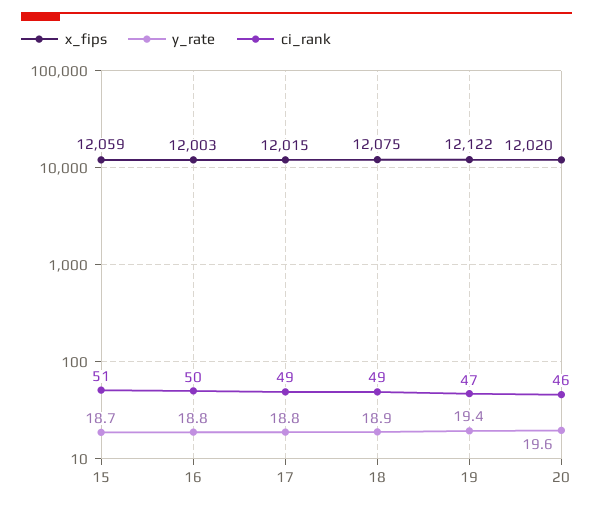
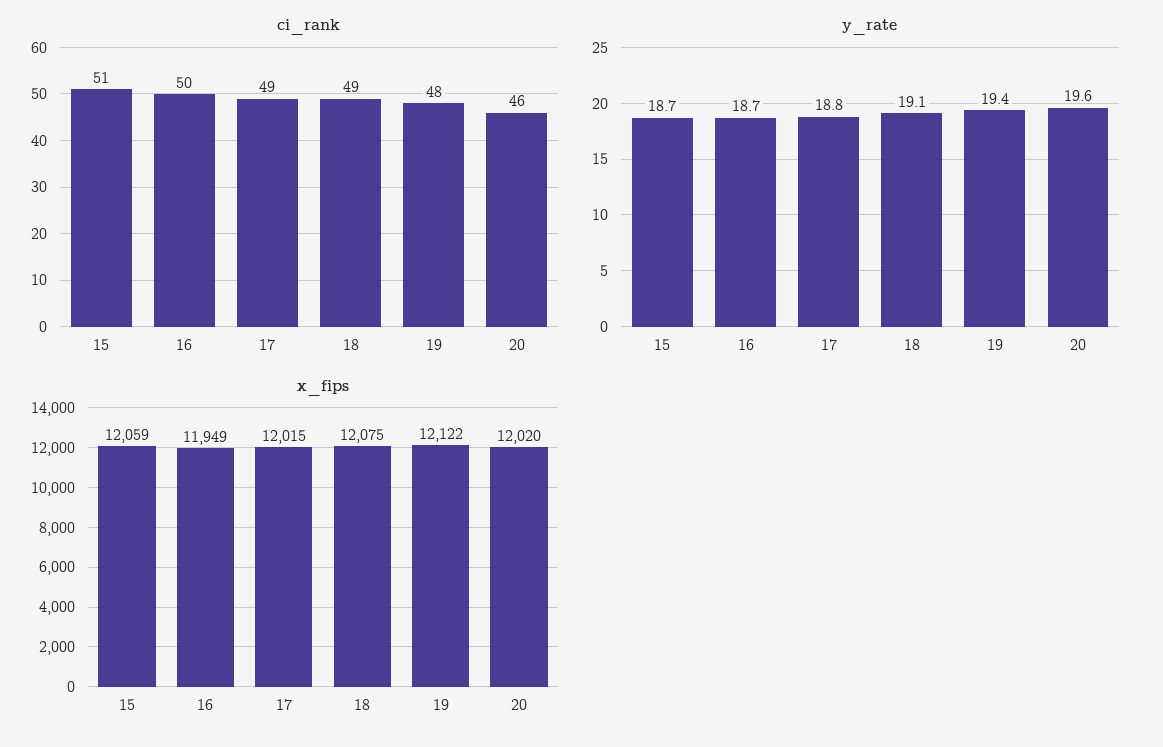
  {
    "x_fips": {
      "15": 12059,
-     "16": 12003,
+     "16": 11949,
      "17": 12015,
      "18": 12075,
      "19": 12122,
      "20": 12020
    },
    "y_rate": {
      "15": 18.7,
-     "16": 18.8,
+     "16": 18.7,
      "17": 18.8,
-     "18": 18.9,
+     "18": 19.1,
      "19": 19.4,
      "20": 19.6
    },
    "ci_rank": {
      "15": 51,
      "16": 50,
      "17": 49,
      "18": 49,
-     "19": 47,
+     "19": 48,
      "20": 46
    }
  }

